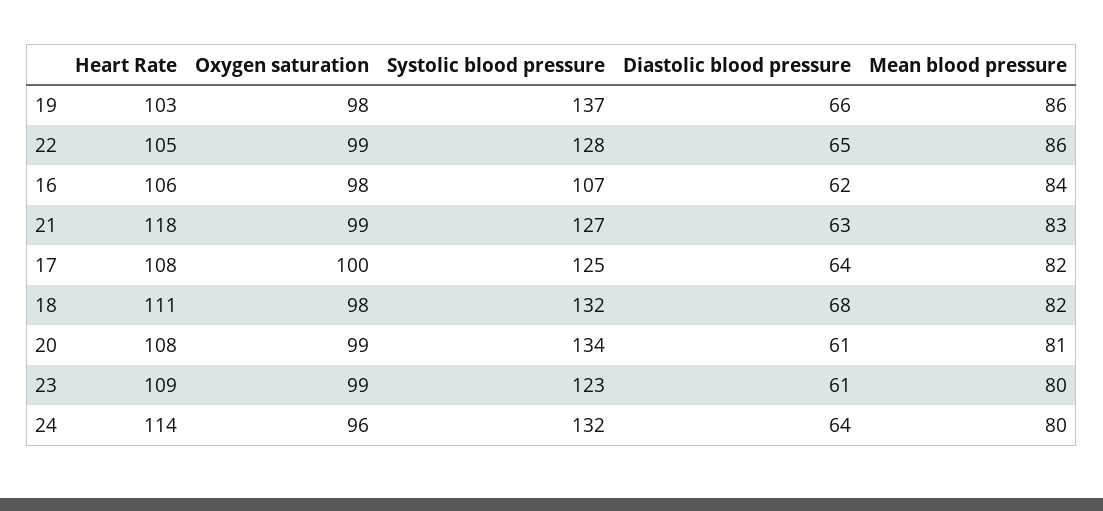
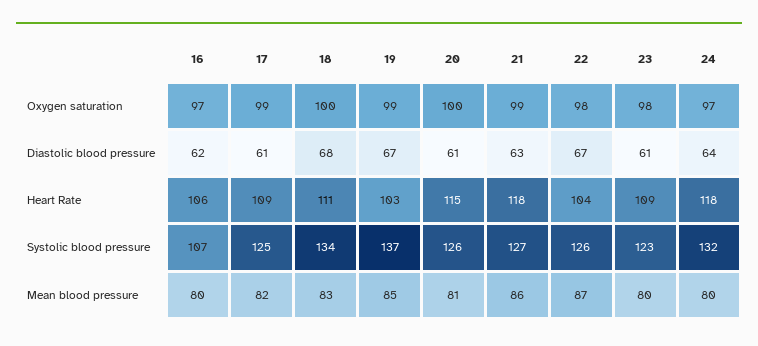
  {
    "Heart Rate": {
      "19": 103,
-     "22": 105,
+     "22": 104,
      "16": 106,
      "21": 118,
-     "17": 108,
+     "17": 109,
      "18": 111,
-     "20": 108,
+     "20": 115,
      "23": 109,
-     "24": 114
+     "24": 118
    },
    "Oxygen saturation": {
-     "19": 98,
+     "19": 99,
-     "22": 99,
+     "22": 98,
-     "16": 98,
+     "16": 97,
      "21": 99,
-     "17": 100,
+     "17": 99,
-     "18": 98,
+     "18": 100,
-     "20": 99,
+     "20": 100,
-     "23": 99,
+     "23": 98,
-     "24": 96
+     "24": 97
    },
    "Systolic blood pressure": {
      "19": 137,
-     "22": 128,
+     "22": 126,
      "16": 107,
      "21": 127,
      "17": 125,
-     "18": 132,
+     "18": 134,
-     "20": 134,
+     "20": 126,
      "23": 123,
      "24": 132
    },
    "Diastolic blood pressure": {
-     "19": 66,
+     "19": 67,
-     "22": 65,
+     "22": 67,
      "16": 62,
      "21": 63,
-     "17": 64,
+     "17": 61,
      "18": 68,
      "20": 61,
      "23": 61,
      "24": 64
    },
    "Mean blood pressure": {
-     "19": 86,
+     "19": 85,
-     "22": 86,
+     "22": 87,
-     "16": 84,
+     "16": 80,
-     "21": 83,
+     "21": 86,
      "17": 82,
-     "18": 82,
+     "18": 83,
      "20": 81,
      "23": 80,
      "24": 80
    }
  }

